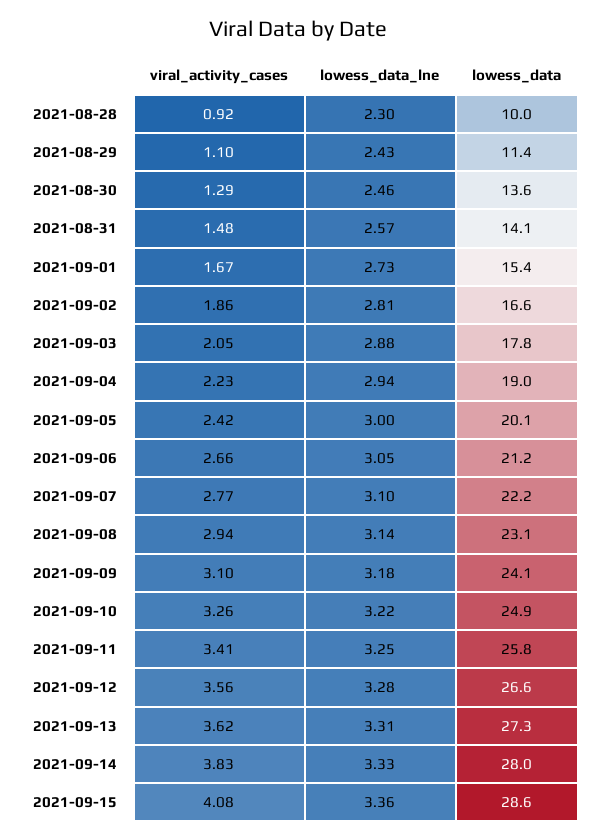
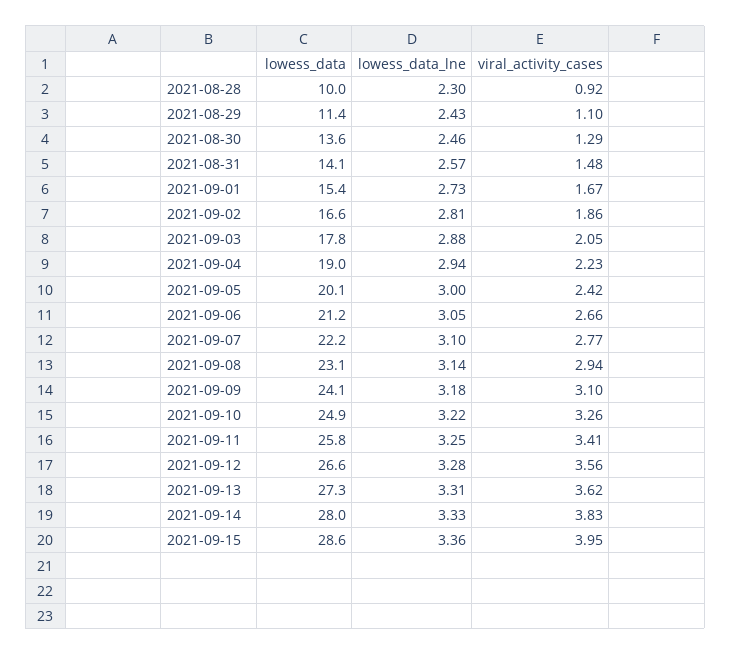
  {
    "viral_activity_cases": {
      "2021-08-28": 0.92,
      "2021-08-29": 1.1,
      "2021-08-30": 1.29,
      "2021-08-31": 1.48,
      "2021-09-01": 1.67,
      "2021-09-02": 1.86,
      "2021-09-03": 2.05,
      "2021-09-04": 2.23,
      "2021-09-05": 2.42,
      "2021-09-06": 2.66,
      "2021-09-07": 2.77,
      "2021-09-08": 2.94,
      "2021-09-09": 3.1,
      "2021-09-10": 3.26,
      "2021-09-11": 3.41,
      "2021-09-12": 3.56,
      "2021-09-13": 3.62,
      "2021-09-14": 3.83,
-     "2021-09-15": 4.08
+     "2021-09-15": 3.95
    },
    "lowess_data_lne": {
      "2021-08-28": 2.3,
      "2021-08-29": 2.43,
      "2021-08-30": 2.46,
      "2021-08-31": 2.57,
      "2021-09-01": 2.73,
      "2021-09-02": 2.81,
      "2021-09-03": 2.88,
      "2021-09-04": 2.94,
      "2021-09-05": 3,
      "2021-09-06": 3.05,
      "2021-09-07": 3.1,
      "2021-09-08": 3.14,
      "2021-09-09": 3.18,
      "2021-09-10": 3.22,
      "2021-09-11": 3.25,
      "2021-09-12": 3.28,
      "2021-09-13": 3.31,
      "2021-09-14": 3.33,
      "2021-09-15": 3.36
    },
    "lowess_data": {
      "2021-08-28": 10,
      "2021-08-29": 11.4,
      "2021-08-30": 13.6,
      "2021-08-31": 14.1,
      "2021-09-01": 15.4,
      "2021-09-02": 16.6,
      "2021-09-03": 17.8,
      "2021-09-04": 19,
      "2021-09-05": 20.1,
      "2021-09-06": 21.2,
      "2021-09-07": 22.2,
      "2021-09-08": 23.1,
      "2021-09-09": 24.1,
      "2021-09-10": 24.9,
      "2021-09-11": 25.8,
      "2021-09-12": 26.6,
      "2021-09-13": 27.3,
      "2021-09-14": 28,
      "2021-09-15": 28.6
    }
  }

